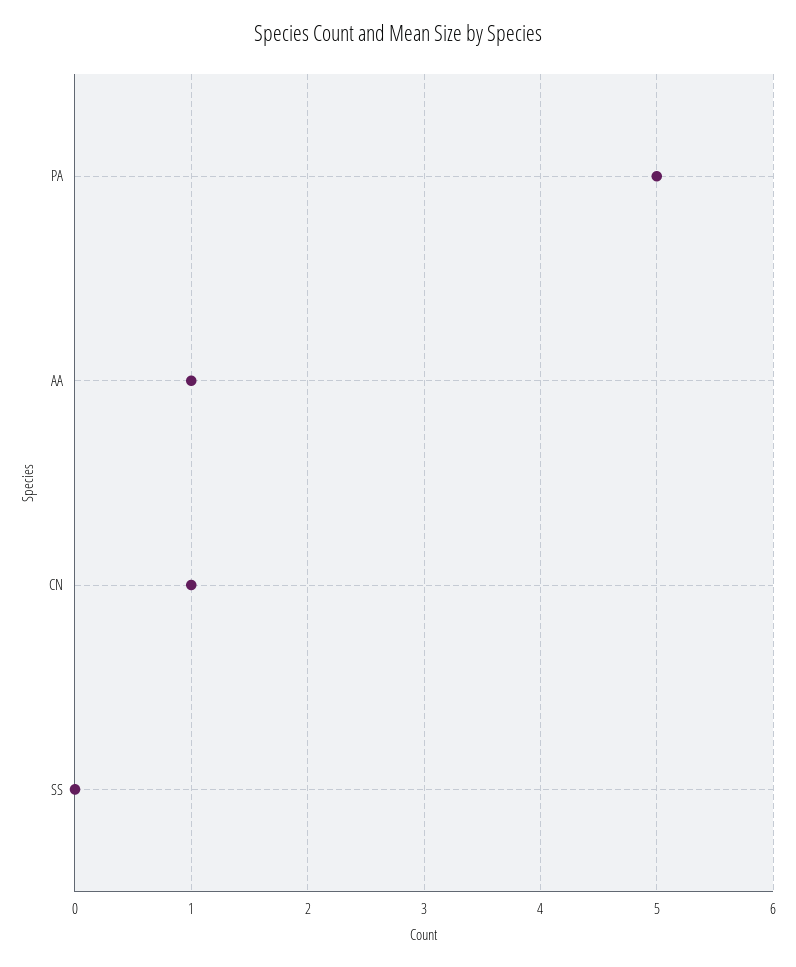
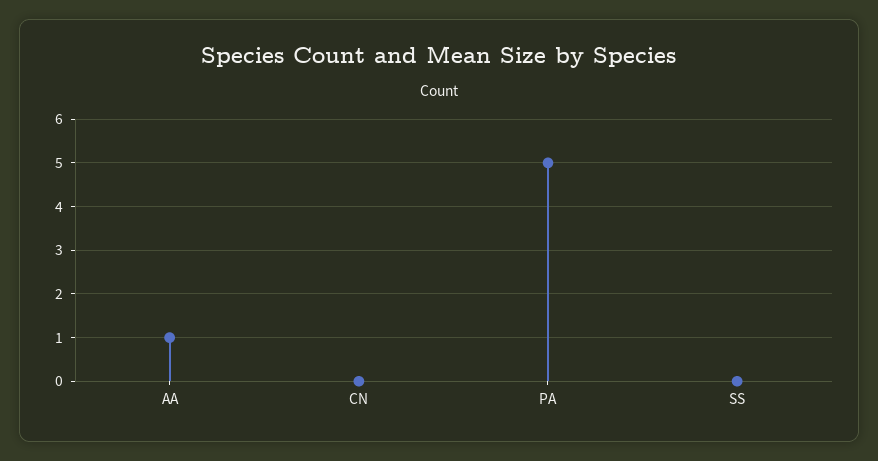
  {
    "PA": 5,
    "AA": 1,
-   "CN": 1,
+   "CN": 0,
    "SS": 0
  }

